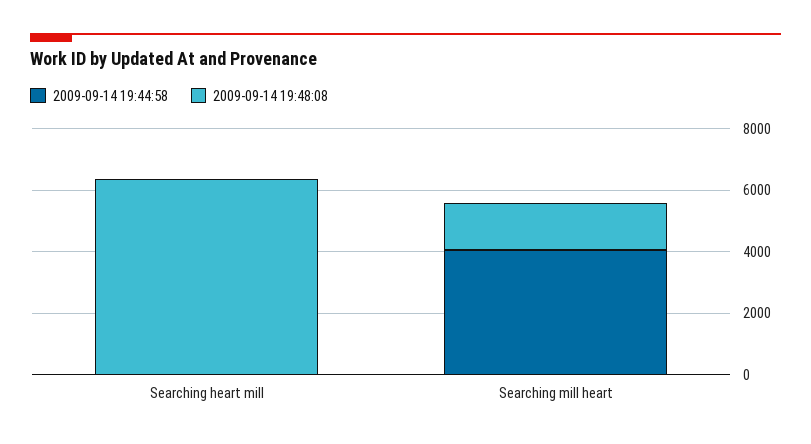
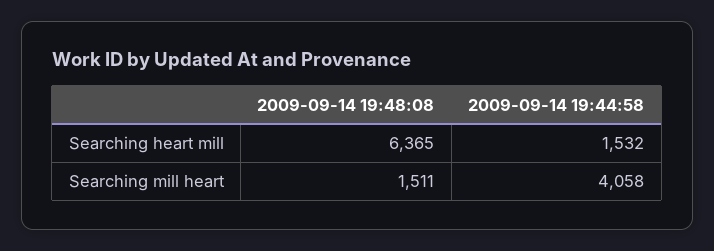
  {
    "2009-09-14 19:44:58": {
-     "Searching heart mill": 0,
+     "Searching heart mill": 1532,
      "Searching mill heart": 4058
    },
    "2009-09-14 19:48:08": {
      "Searching heart mill": 6365,
      "Searching mill heart": 1511
    }
  }

